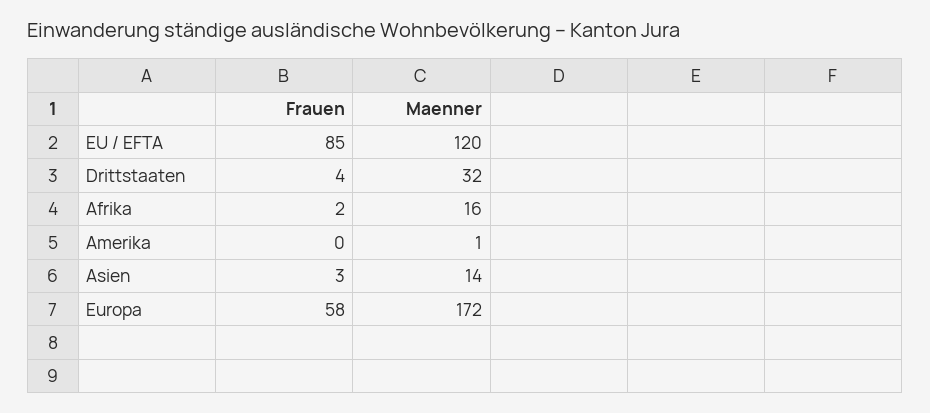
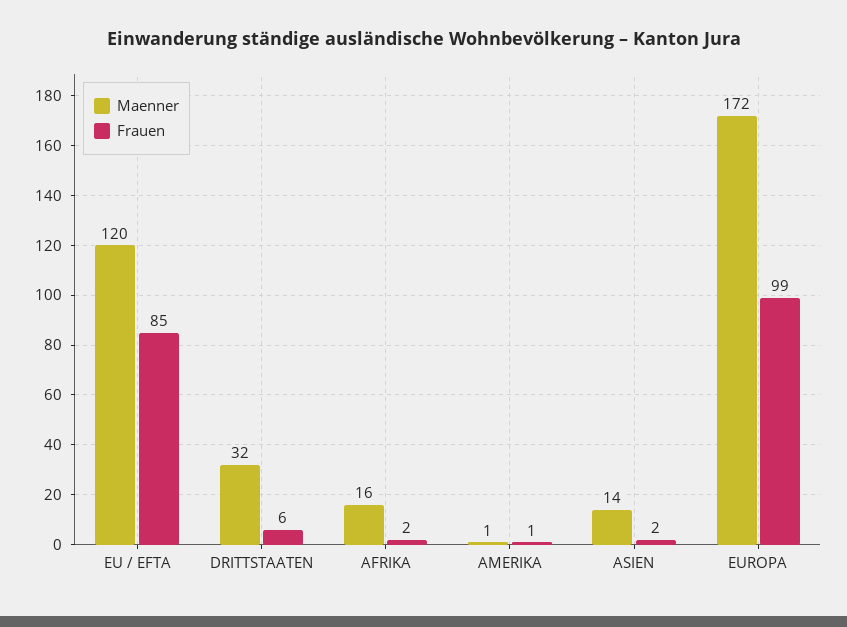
  {
    "Frauen": {
      "EU / EFTA": 85,
-     "Drittstaaten": 4,
+     "Drittstaaten": 6,
      "Afrika": 2,
-     "Amerika": 0,
+     "Amerika": 1,
-     "Asien": 3,
+     "Asien": 2,
-     "Europa": 58
+     "Europa": 99
    },
    "Maenner": {
      "EU / EFTA": 120,
      "Drittstaaten": 32,
      "Afrika": 16,
      "Amerika": 1,
      "Asien": 14,
      "Europa": 172
    }
  }

